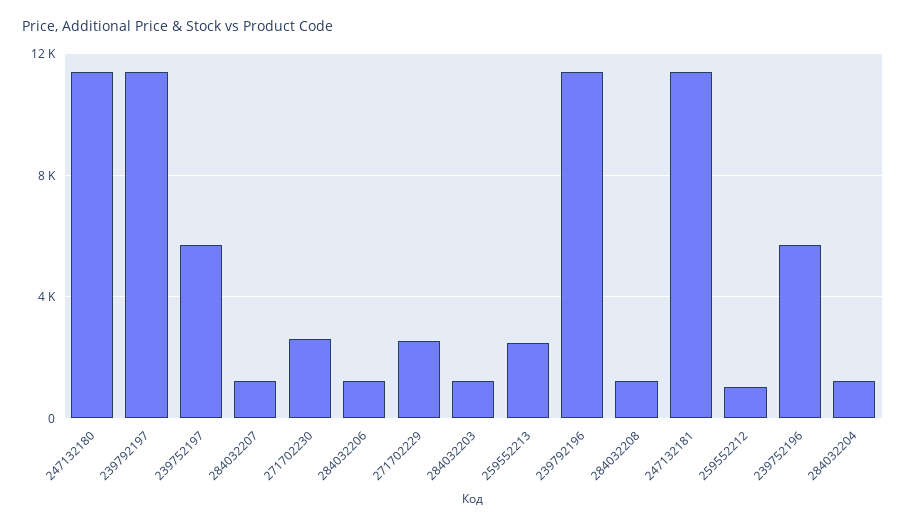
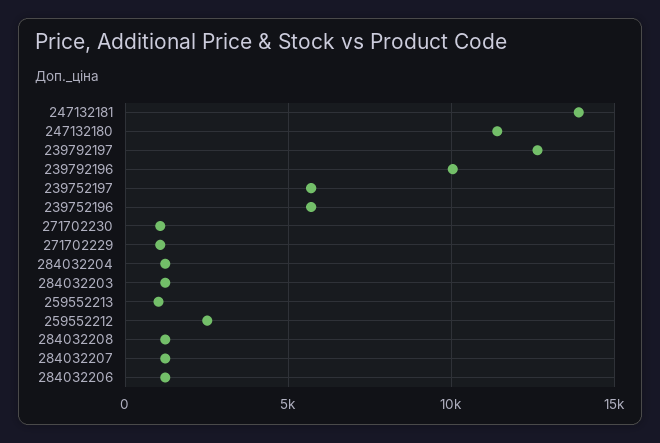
  {
    "247132180": 11500,
-   "239792197": 11500,
+   "239792197": 12500,
    "239752197": 5500,
    "284032207": 1000,
-   "271702230": 2500,
+   "271702230": 1000,
    "284032206": 1000,
-   "271702229": 2500,
+   "271702229": 1000,
    "284032203": 1000,
-   "259552213": 2500,
+   "259552213": 1000,
-   "239792196": 11500,
+   "239792196": 10000,
    "284032208": 1000,
-   "247132181": 11500,
+   "247132181": 14000,
-   "259552212": 1000,
+   "259552212": 2500,
    "239752196": 5500,
    "284032204": 1000
  }

